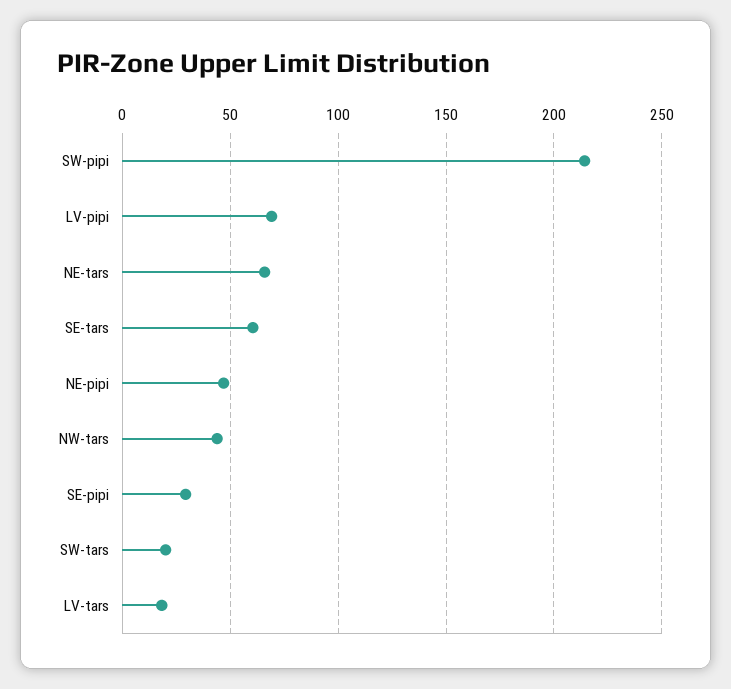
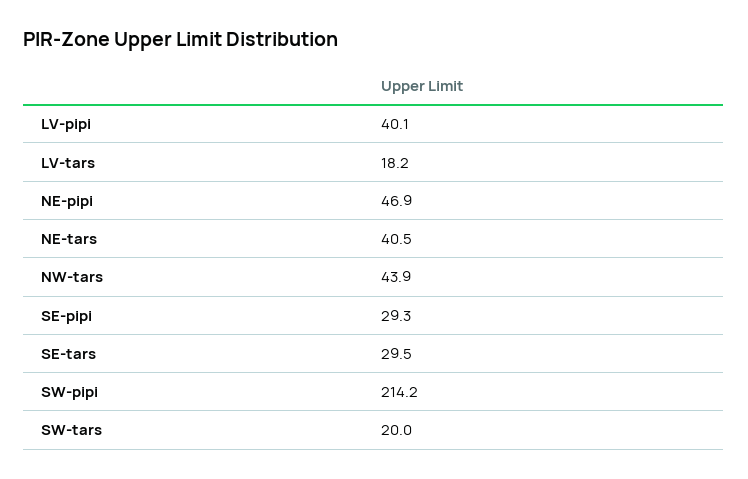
  {
    "SW-pipi": 214.2,
-   "LV-pipi": 70,
+   "LV-pipi": 40.1,
-   "NE-tars": 65,
+   "NE-tars": 40.5,
-   "SE-tars": 60,
+   "SE-tars": 29.5,
    "NE-pipi": 46.9,
    "NW-tars": 43.9,
    "SE-pipi": 29.3,
    "SW-tars": 20,
    "LV-tars": 18.2
  }

